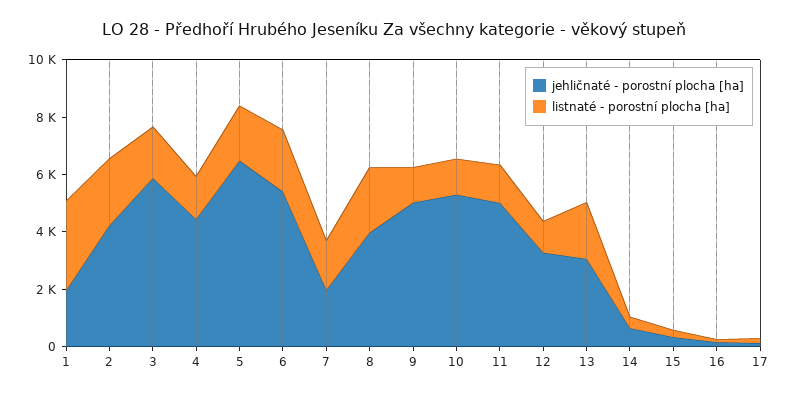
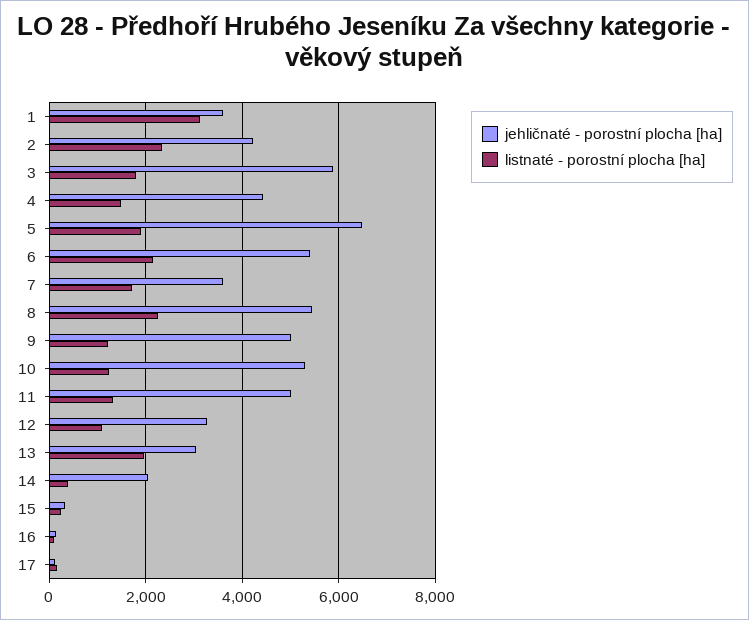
  {
    "jehličnaté - porostní plocha [ha]": {
-     "1": 2000,
+     "1": 3600,
      "2": 4200,
      "3": 5800,
      "4": 4400,
      "5": 6400,
      "6": 5400,
-     "7": 2000,
+     "7": 3600,
-     "8": 4000,
+     "8": 5400,
      "9": 5000,
      "10": 5200,
      "11": 5000,
      "12": 3200,
      "13": 3000,
-     "14": 500,
+     "14": 2000,
      "15": 400,
      "16": 200,
      "17": 200
    },
    "listnaté - porostní plocha [ha]": {
      "1": 3200,
      "2": 2400,
      "3": 1800,
      "4": 1400,
      "5": 2000,
      "6": 2200,
      "7": 1800,
      "8": 2200,
      "9": 1200,
      "10": 1200,
      "11": 1400,
      "12": 1000,
      "13": 2000,
      "14": 400,
      "15": 200,
      "16": 0,
      "17": 200
    }
  }

